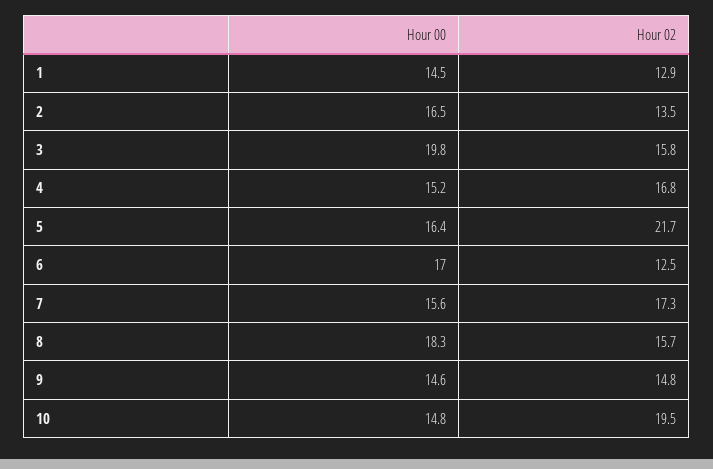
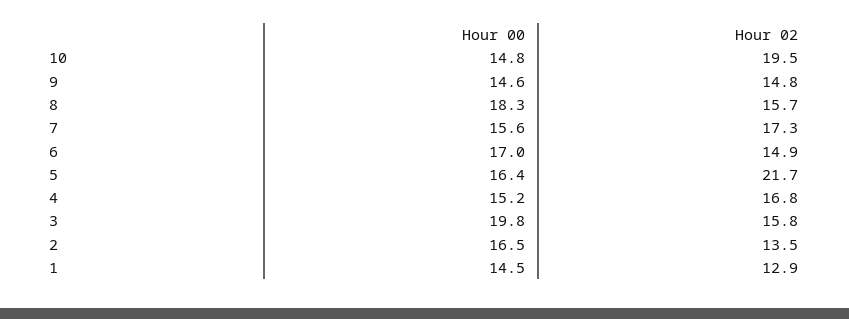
  {
    "Hour 00": {
      "1": 14.5,
      "2": 16.5,
      "3": 19.8,
      "4": 15.2,
      "5": 16.4,
      "6": 17,
      "7": 15.6,
      "8": 18.3,
      "9": 14.6,
      "10": 14.8
    },
    "Hour 02": {
      "1": 12.9,
      "2": 13.5,
      "3": 15.8,
      "4": 16.8,
      "5": 21.7,
-     "6": 12.5,
+     "6": 14.9,
      "7": 17.3,
      "8": 15.7,
      "9": 14.8,
      "10": 19.5
    }
  }

